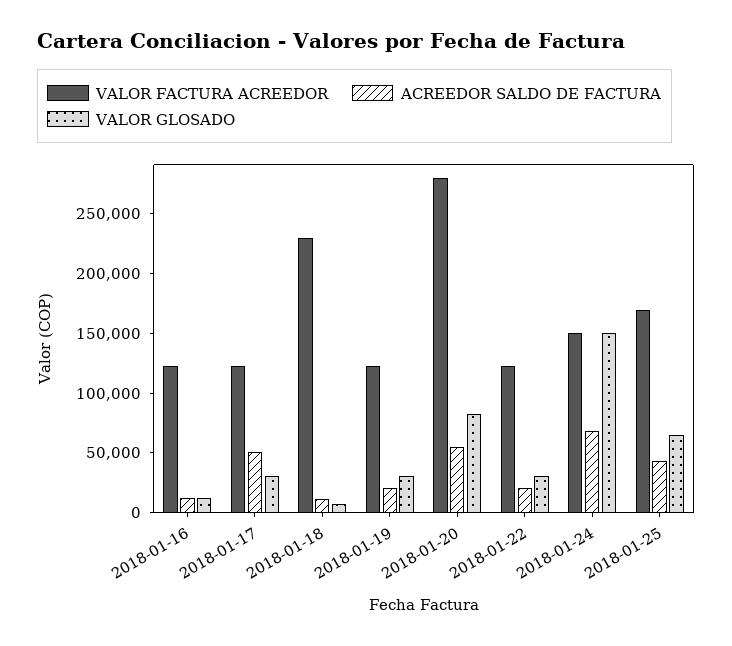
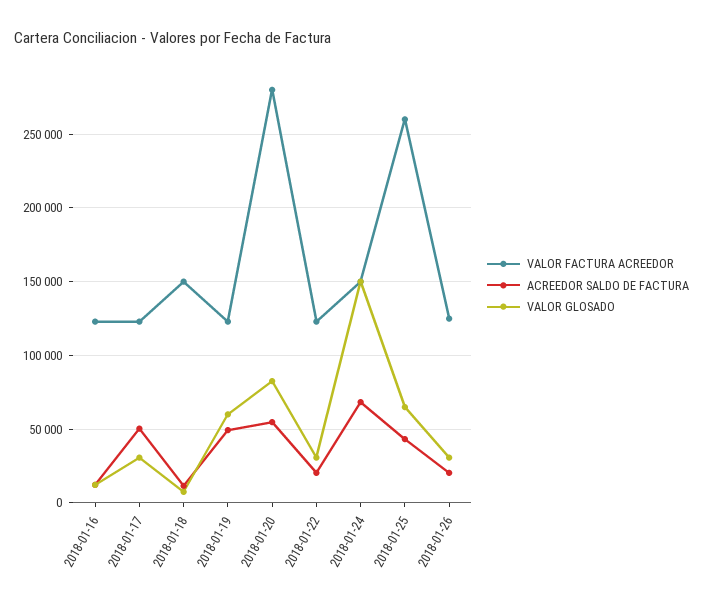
  {
    "VALOR FACTURA ACREEDOR": {
      "2018-01-16": 125000,
      "2018-01-17": 125000,
-     "2018-01-18": 230000,
+     "2018-01-18": 150000,
      "2018-01-19": 125000,
      "2018-01-20": 280000,
      "2018-01-22": 125000,
      "2018-01-24": 150000,
-     "2018-01-25": 170000
+     "2018-01-25": 260000,
+     "2018-01-26": 125000
    },
    "ACREEDOR SALDO DE FACTURA": {
      "2018-01-16": 10000,
      "2018-01-17": 50000,
      "2018-01-18": 10000,
-     "2018-01-19": 20000,
+     "2018-01-19": 50000,
      "2018-01-20": 55000,
      "2018-01-22": 20000,
      "2018-01-24": 70000,
-     "2018-01-25": 45000
+     "2018-01-25": 45000,
+     "2018-01-26": 20000
    },
    "VALOR GLOSADO": {
      "2018-01-16": 10000,
      "2018-01-17": 30000,
      "2018-01-18": 10000,
-     "2018-01-19": 30000,
+     "2018-01-19": 60000,
      "2018-01-20": 85000,
      "2018-01-22": 30000,
      "2018-01-24": 150000,
-     "2018-01-25": 65000
+     "2018-01-25": 65000,
+     "2018-01-26": 30000
    }
  }

